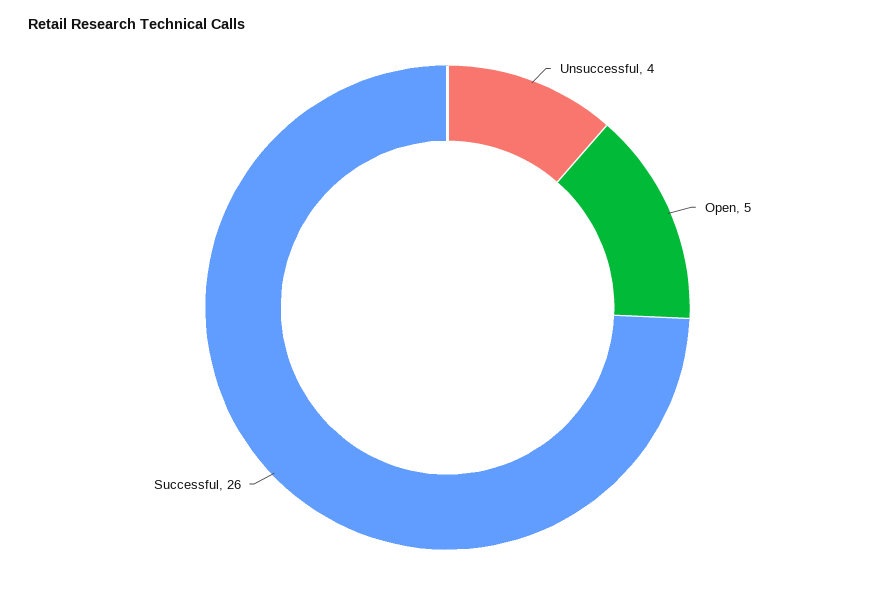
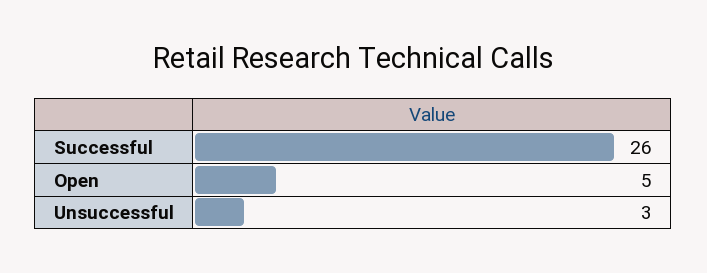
  {
-   "Unsuccessful": 4,
+   "Unsuccessful": 3,
    "Open": 5,
    "Successful": 26
  }

